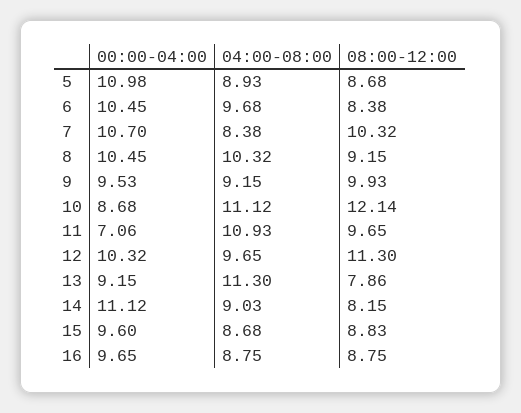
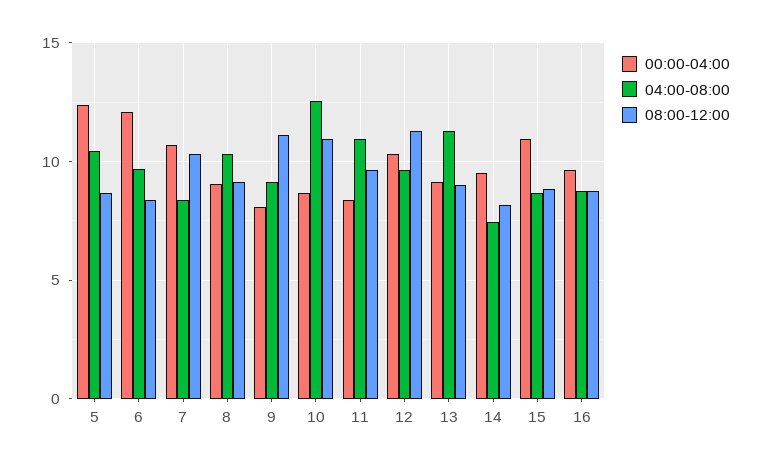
  {
    "00:00-04:00": {
-     "5": 10.98,
+     "5": 12.5,
-     "6": 10.45,
+     "6": 12,
      "7": 10.7,
-     "8": 10.45,
+     "8": 9,
-     "9": 9.53,
+     "9": 8,
      "10": 8.68,
-     "11": 7.06,
+     "11": 8.5,
      "12": 10.32,
      "13": 9.15,
-     "14": 11.12,
+     "14": 9.5,
-     "15": 9.6,
+     "15": 11,
      "16": 9.65
    },
    "04:00-08:00": {
-     "5": 8.93,
+     "5": 10.5,
      "6": 9.68,
      "7": 8.38,
      "8": 10.32,
      "9": 9.15,
-     "10": 11.12,
+     "10": 12.5,
      "11": 10.93,
      "12": 9.65,
      "13": 11.3,
-     "14": 9.03,
+     "14": 7.5,
      "15": 8.68,
      "16": 8.75
    },
    "08:00-12:00": {
      "5": 8.68,
      "6": 8.38,
      "7": 10.32,
      "8": 9.15,
-     "9": 9.93,
+     "9": 11,
-     "10": 12.14,
+     "10": 11,
      "11": 9.65,
      "12": 11.3,
-     "13": 7.86,
+     "13": 9,
      "14": 8.15,
      "15": 8.83,
      "16": 8.75
    }
  }

